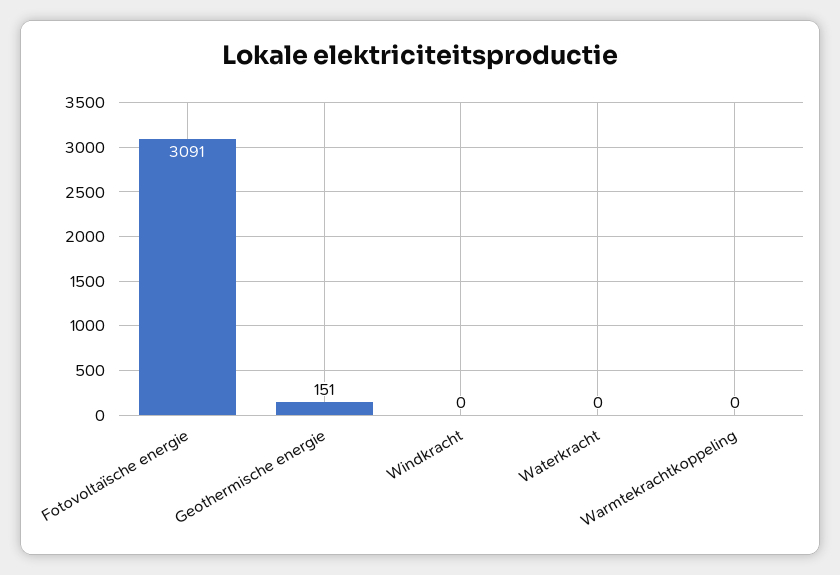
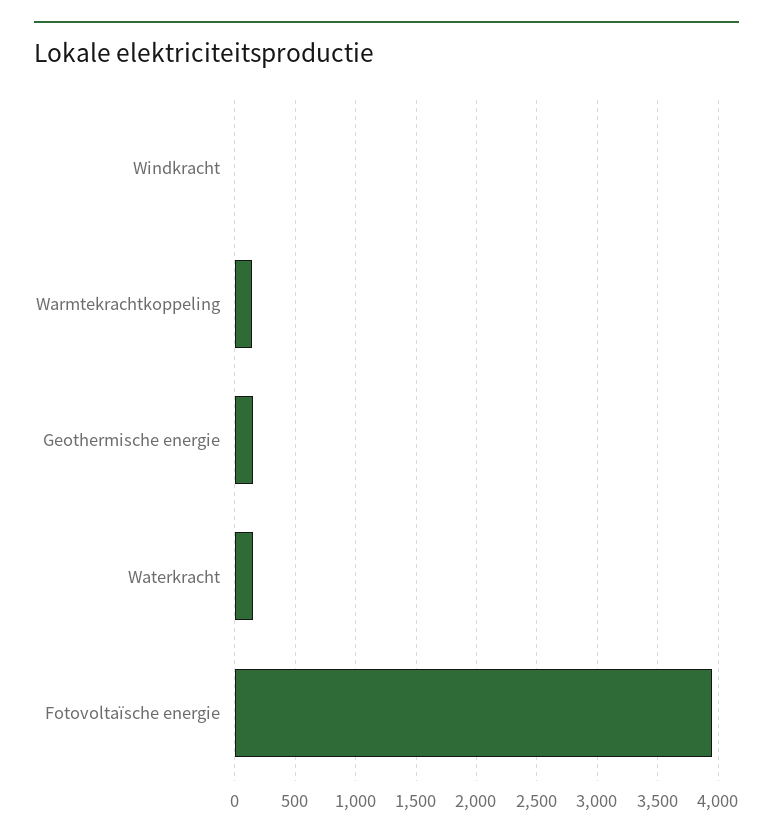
  {
-   "Fotovoltaïsche energie": 3091,
+   "Fotovoltaïsche energie": 3950,
    "Geothermische energie": 151,
    "Windkracht": 0,
-   "Waterkracht": 0,
+   "Waterkracht": 150,
-   "Warmtekrachtkoppeling": 0
+   "Warmtekrachtkoppeling": 150
  }

